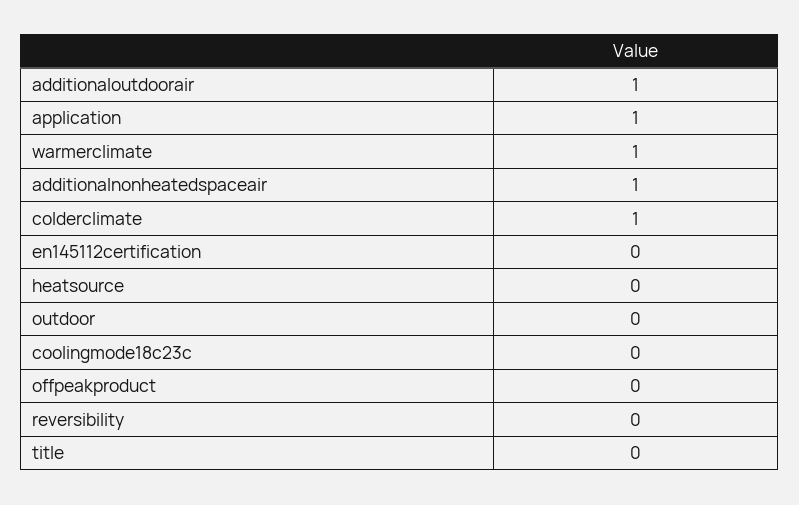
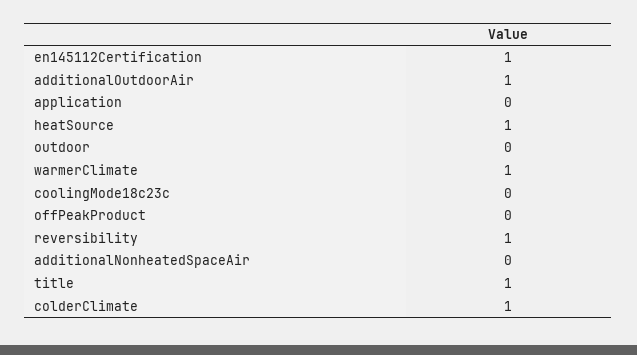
  {
    "additionaloutdoorair": 1,
-   "application": 1,
+   "application": 0,
    "warmerclimate": 1,
-   "additionalnonheatedspaceair": 1,
+   "additionalnonheatedspaceair": 0,
    "colderclimate": 1,
-   "en145112certification": 0,
+   "en145112certification": 1,
-   "heatsource": 0,
+   "heatsource": 1,
    "outdoor": 0,
    "coolingmode18c23c": 0,
    "offpeakproduct": 0,
-   "reversibility": 0,
+   "reversibility": 1,
-   "title": 0
+   "title": 1
  }

